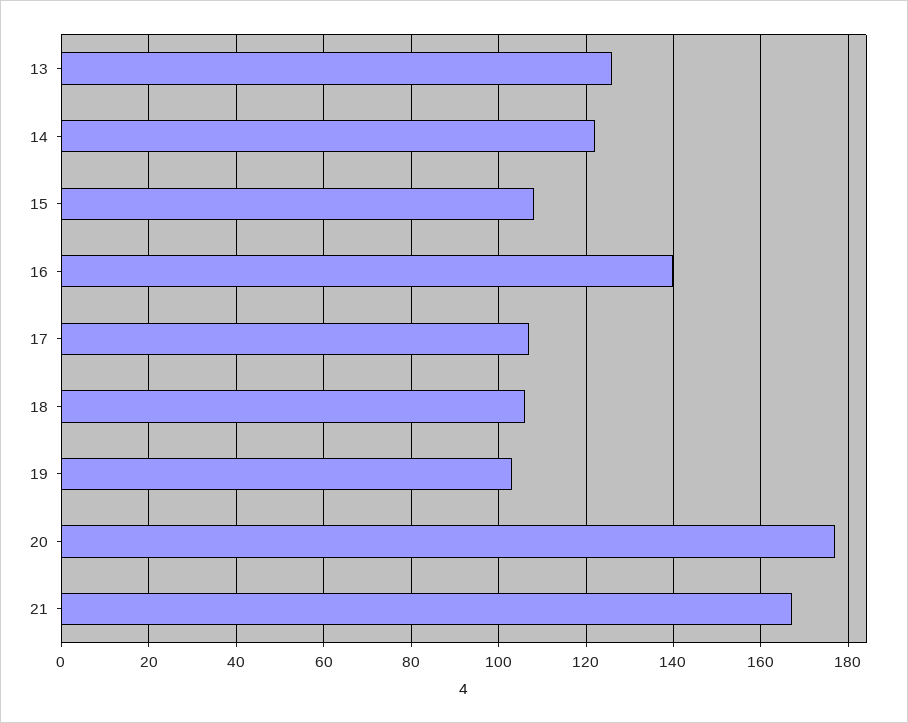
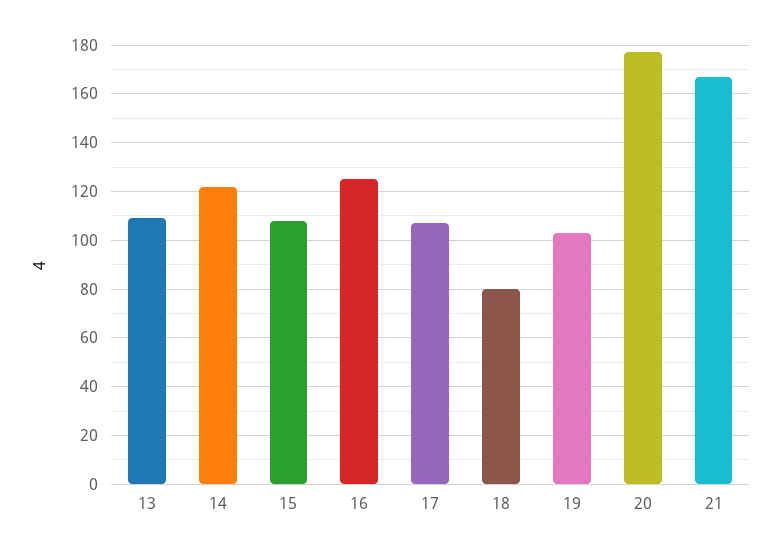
  {
-   "13": 125,
+   "13": 110,
    "14": 120,
    "15": 110,
-   "16": 140,
+   "16": 125,
    "17": 105,
-   "18": 105,
+   "18": 80,
    "19": 105,
    "20": 175,
    "21": 165
  }

